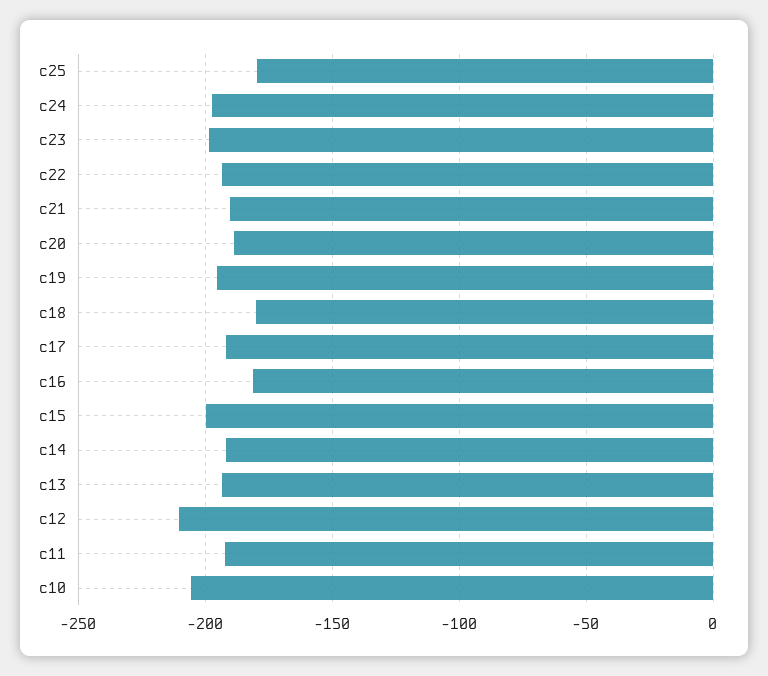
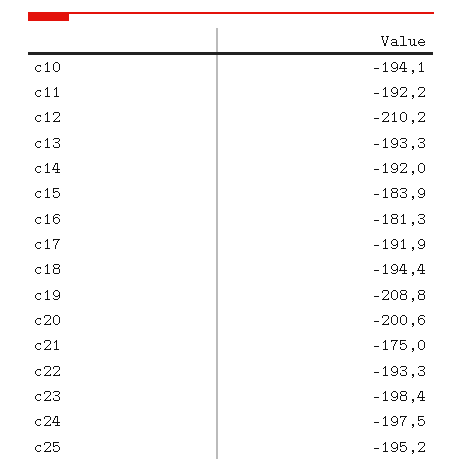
  {
-   "c25": -180,
+   "c25": -195.2,
    "c24": -197.5,
    "c23": -198.4,
    "c22": -193.3,
-   "c21": -190,
+   "c21": -175,
-   "c20": -190,
+   "c20": -200.6,
-   "c19": -195,
+   "c19": -208.8,
-   "c18": -180,
+   "c18": -194.4,
    "c17": -191.9,
    "c16": -181.3,
-   "c15": -200,
+   "c15": -183.9,
    "c14": -192,
    "c13": -193.3,
    "c12": -210.2,
    "c11": -192.2,
-   "c10": -205
+   "c10": -194.1
  }

